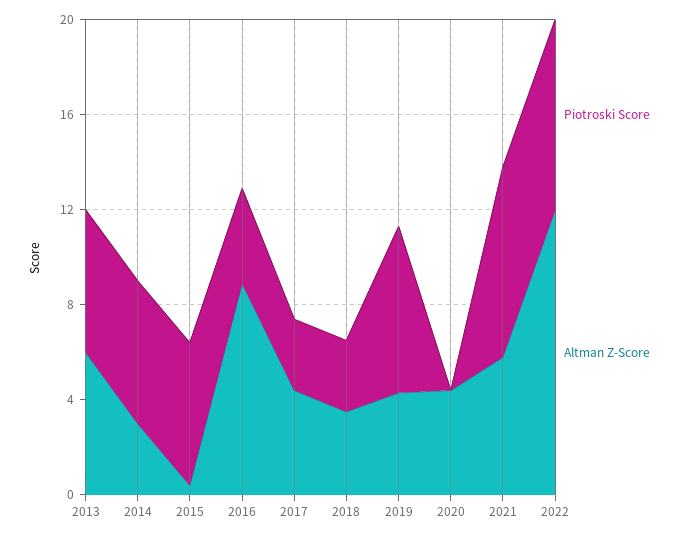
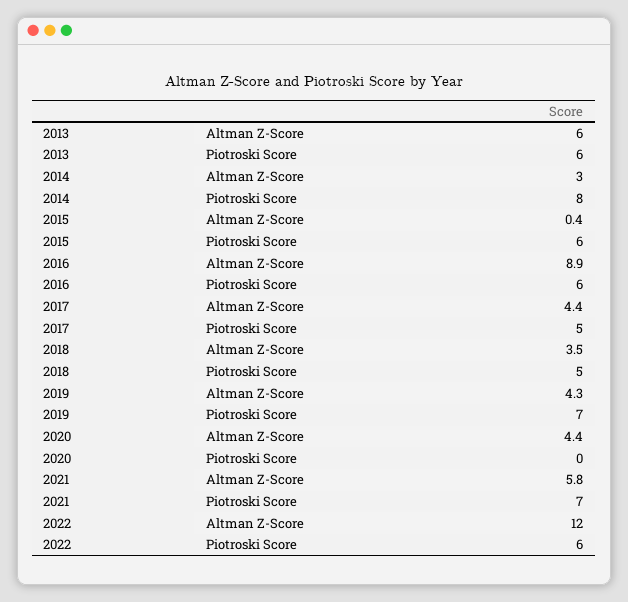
  {
    "Piotroski Score": {
      "2013": 6,
-     "2014": 6,
+     "2014": 8,
      "2015": 6,
-     "2016": 4,
+     "2016": 6,
-     "2017": 3,
+     "2017": 5,
-     "2018": 3,
+     "2018": 5,
      "2019": 7,
      "2020": 0,
-     "2021": 8,
+     "2021": 7,
-     "2022": 8
+     "2022": 6
    },
    "Altman Z-Score": {
      "2013": 6,
      "2014": 3,
      "2015": 0.4,
      "2016": 8.9,
      "2017": 4.4,
      "2018": 3.5,
      "2019": 4.3,
      "2020": 4.4,
      "2021": 5.8,
      "2022": 12
    }
  }

